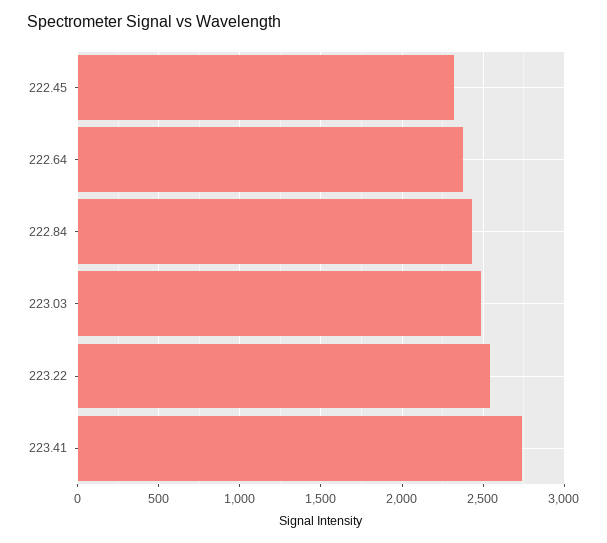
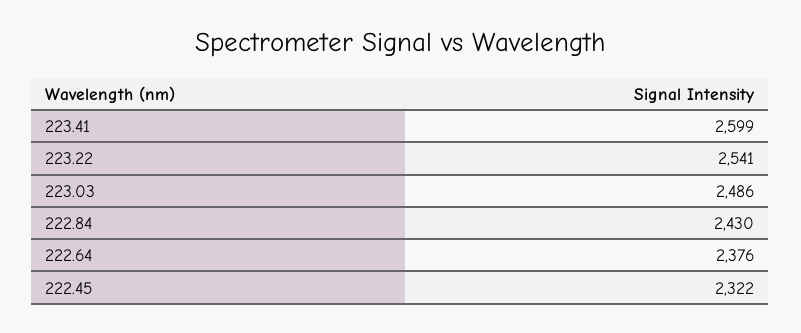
  {
    "222.45": 2322,
    "222.64": 2376,
    "222.84": 2430,
    "223.03": 2486,
    "223.22": 2541,
-   "223.41": 2750
+   "223.41": 2599
  }

